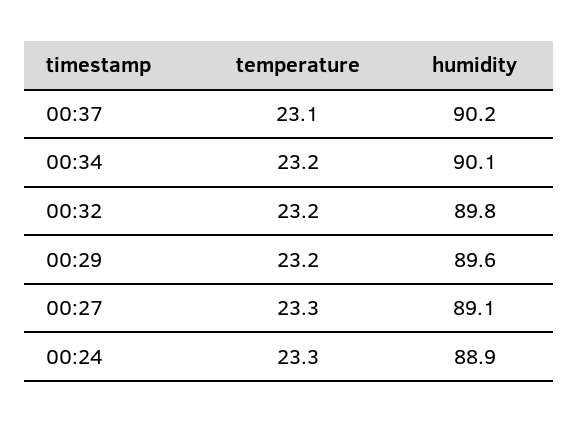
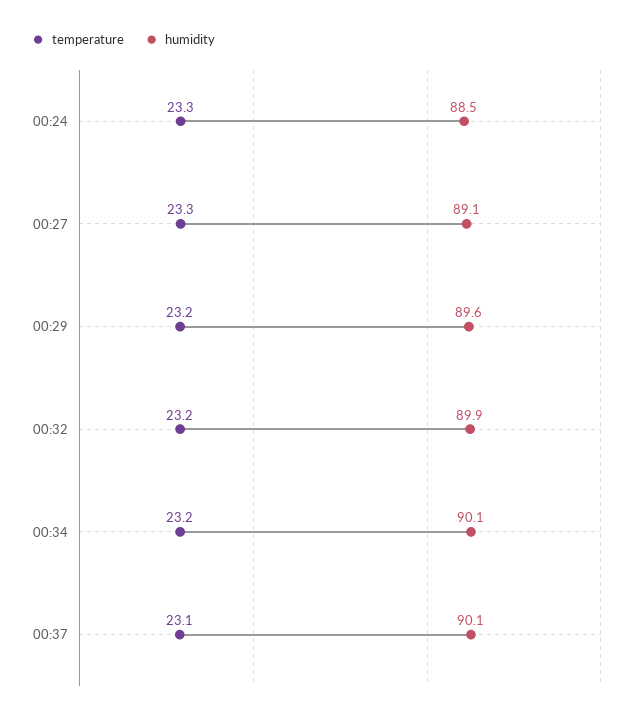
  {
    "temperature": {
      "00:37": 23.1,
      "00:34": 23.2,
      "00:32": 23.2,
      "00:29": 23.2,
      "00:27": 23.3,
      "00:24": 23.3
    },
    "humidity": {
-     "00:37": 90.2,
+     "00:37": 90.1,
      "00:34": 90.1,
-     "00:32": 89.8,
+     "00:32": 89.9,
      "00:29": 89.6,
      "00:27": 89.1,
-     "00:24": 88.9
+     "00:24": 88.5
    }
  }

